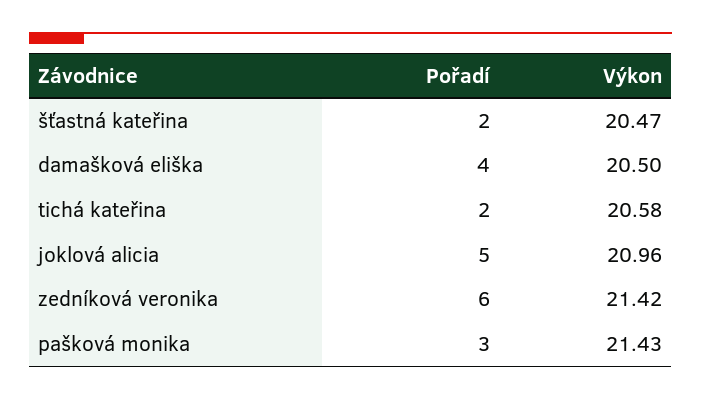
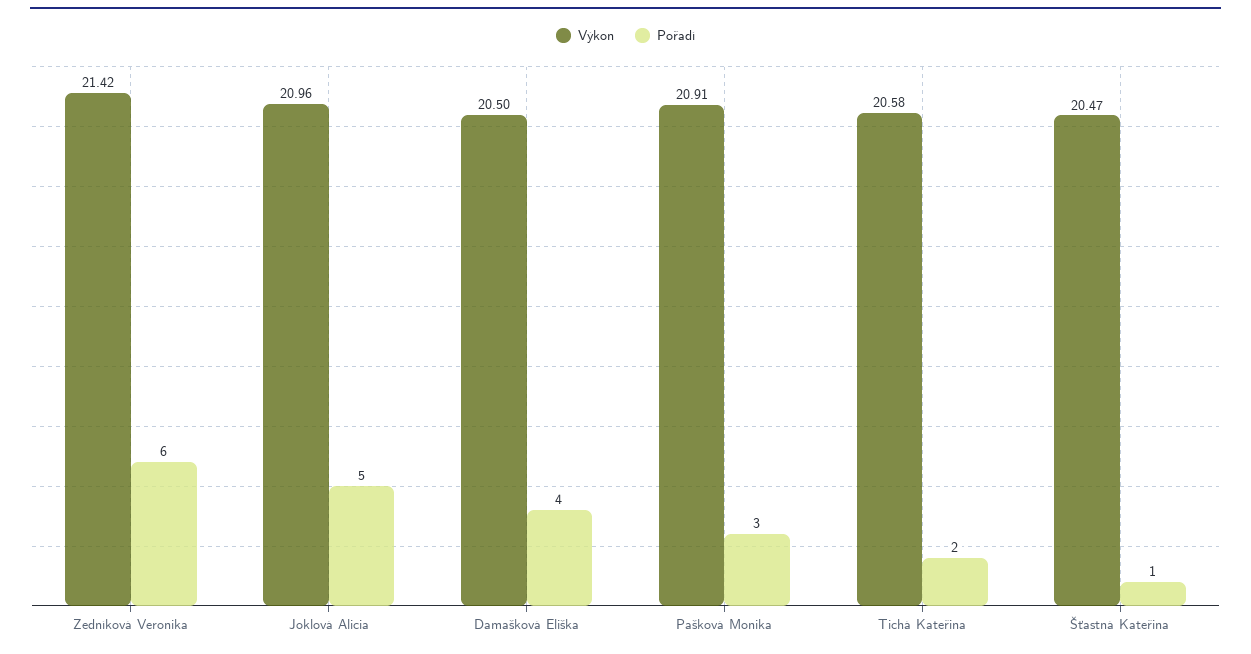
  {
    "Pořadí": {
-     "šťastná kateřina": 2,
+     "šťastná kateřina": 1,
      "damašková eliška": 4,
      "tichá kateřina": 2,
      "joklová alicia": 5,
      "zedníková veronika": 6,
      "pašková monika": 3
    },
    "Výkon": {
      "šťastná kateřina": 20.47,
      "damašková eliška": 20.5,
      "tichá kateřina": 20.58,
      "joklová alicia": 20.96,
      "zedníková veronika": 21.42,
-     "pašková monika": 21.43
+     "pašková monika": 20.91
    }
  }

